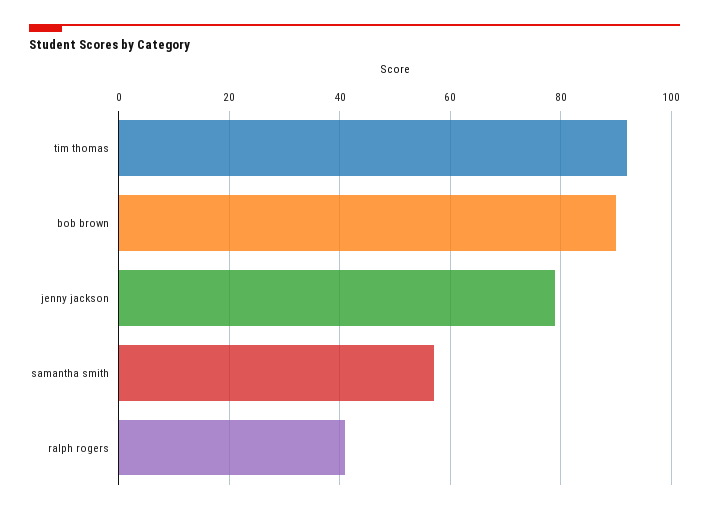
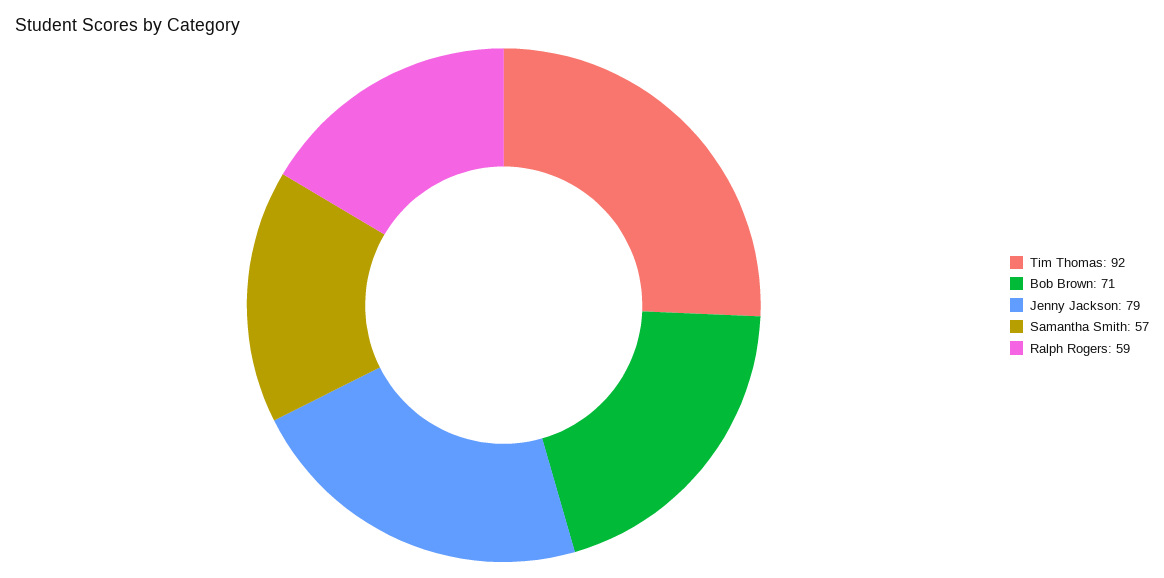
  {
    "tim thomas": 92,
-   "bob brown": 90,
+   "bob brown": 71,
    "jenny jackson": 79,
    "samantha smith": 57,
-   "ralph rogers": 40
+   "ralph rogers": 59
  }

